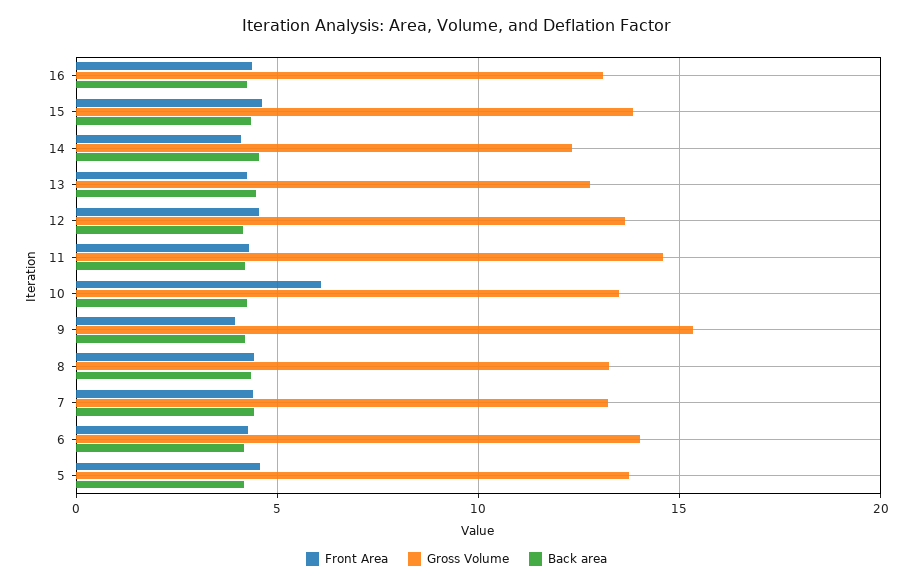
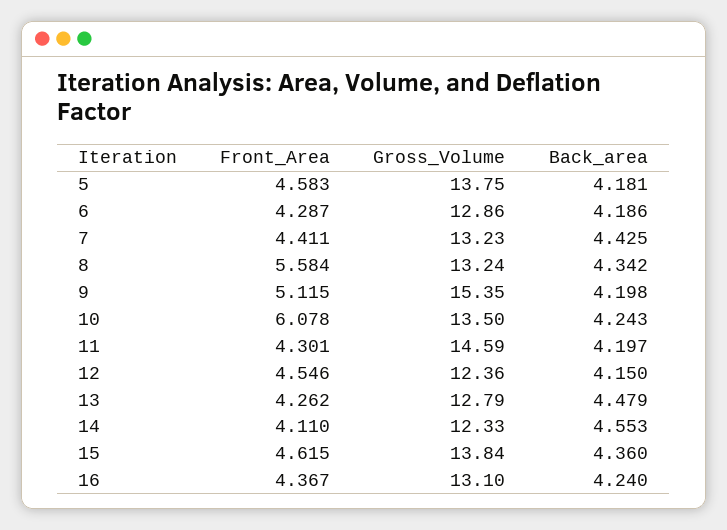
  {
    "Front Area": {
      "16": 4.367,
      "15": 4.615,
      "14": 4.11,
      "13": 4.262,
      "12": 4.546,
      "11": 4.301,
      "10": 6.078,
-     "9": 4,
+     "9": 5.115,
-     "8": 4.5,
+     "8": 5.584,
      "7": 4.411,
      "6": 4.287,
      "5": 4.583
    },
    "Gross Volume": {
      "16": 13.1,
      "15": 13.84,
      "14": 12.33,
      "13": 12.79,
-     "12": 13.5,
+     "12": 12.36,
      "11": 14.59,
      "10": 13.5,
      "9": 15.35,
      "8": 13.24,
      "7": 13.23,
-     "6": 14,
+     "6": 12.86,
      "5": 13.75
    },
    "Back area": {
      "16": 4.24,
      "15": 4.36,
      "14": 4.553,
      "13": 4.479,
      "12": 4.15,
      "11": 4.197,
      "10": 4.243,
      "9": 4.198,
      "8": 4.342,
      "7": 4.425,
      "6": 4.186,
      "5": 4.181
    }
  }

